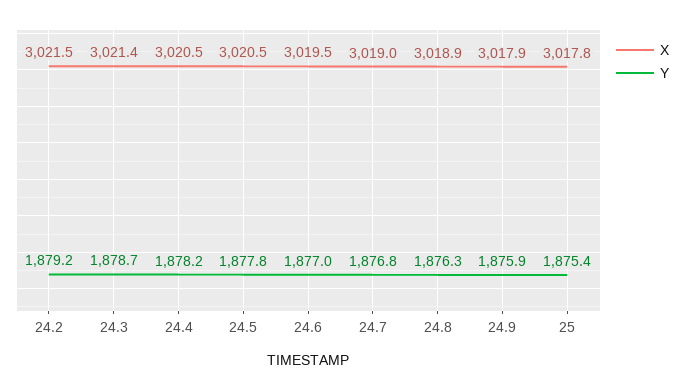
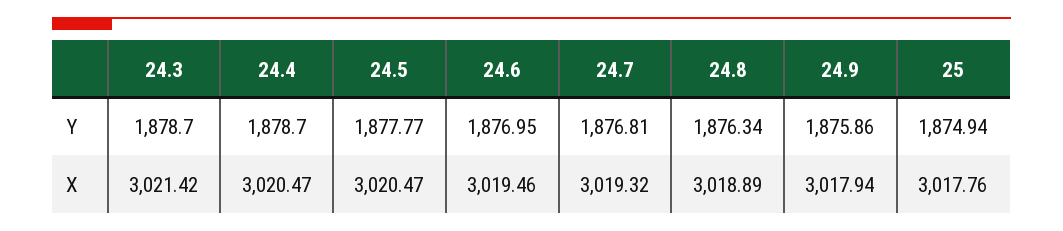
  {
    "X": {
-     "24.2": 3021.5,
      "24.3": 3021.42,
      "24.4": 3020.47,
      "24.5": 3020.47,
      "24.6": 3019.46,
-     "24.7": 3019,
+     "24.7": 3019.32,
      "24.8": 3018.89,
      "24.9": 3017.94,
      "25": 3017.76
    },
    "Y": {
-     "24.2": 1879.2,
      "24.3": 1878.7,
-     "24.4": 1878.2,
+     "24.4": 1878.7,
      "24.5": 1877.77,
      "24.6": 1876.95,
      "24.7": 1876.81,
      "24.8": 1876.34,
      "24.9": 1875.86,
-     "25": 1875.4
+     "25": 1874.94
    }
  }

